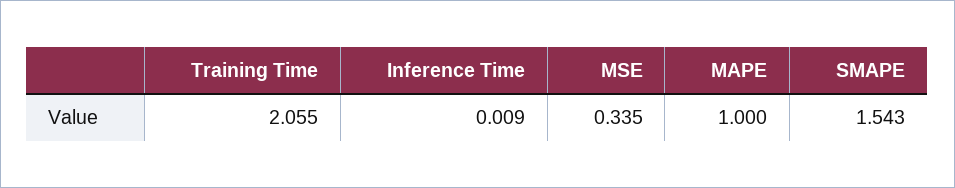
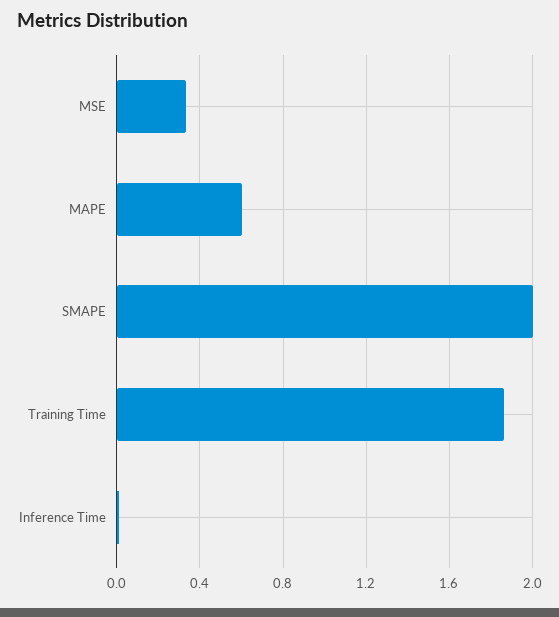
  {
-   "Training Time": 2.055,
+   "Training Time": 1.85,
    "Inference Time": 0.009,
    "MSE": 0.335,
-   "MAPE": 1,
+   "MAPE": 0.6,
-   "SMAPE": 1.543
+   "SMAPE": 2
  }

